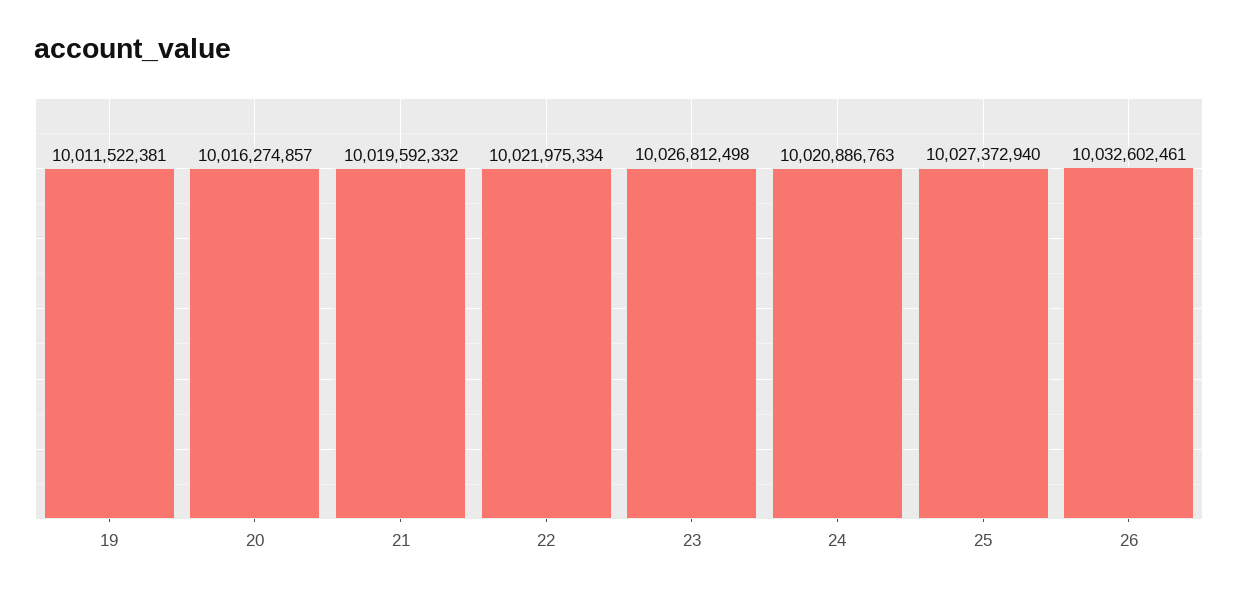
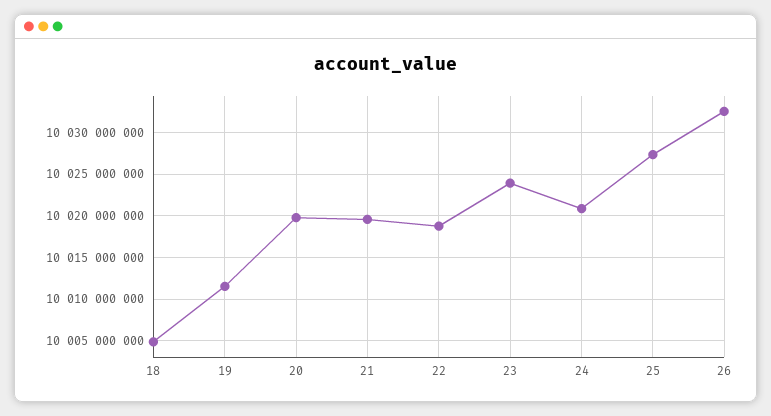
  {
    "19": 10011522381,
-   "20": 10016274857,
+   "20": 10020000000,
    "21": 10019592332,
-   "22": 10021975334,
+   "22": 10019000000,
-   "23": 10026812498,
+   "23": 10024000000,
    "24": 10020886763,
    "25": 10027372940,
-   "26": 10032602461
+   "26": 10032602461,
+   "18": 10005000000
  }

